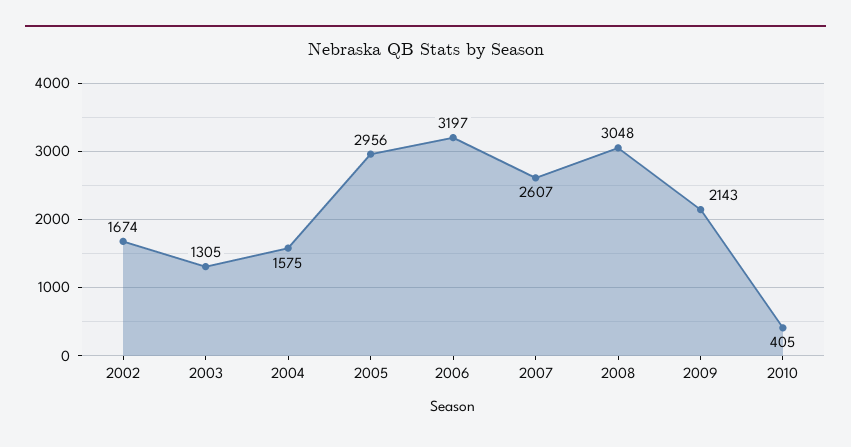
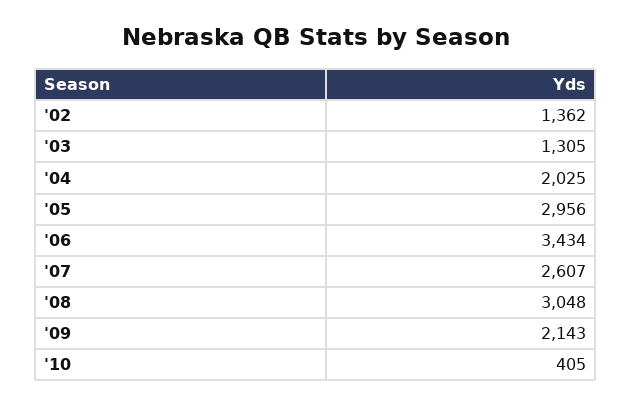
  {
-   "2002": 1674,
+   "2002": 1362,
    "2003": 1305,
-   "2004": 1575,
+   "2004": 2025,
    "2005": 2956,
-   "2006": 3197,
+   "2006": 3434,
    "2007": 2607,
    "2008": 3048,
    "2009": 2143,
    "2010": 405
  }

